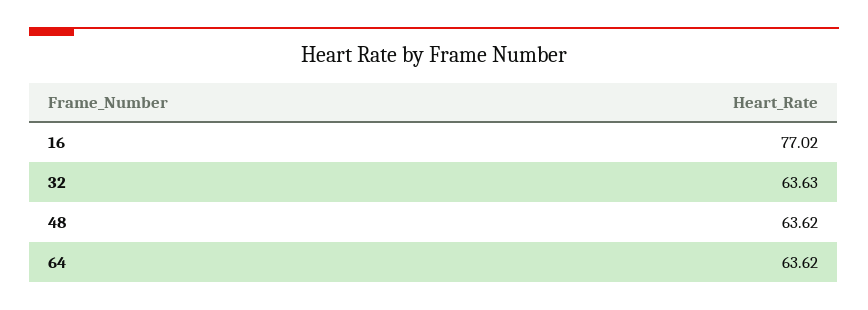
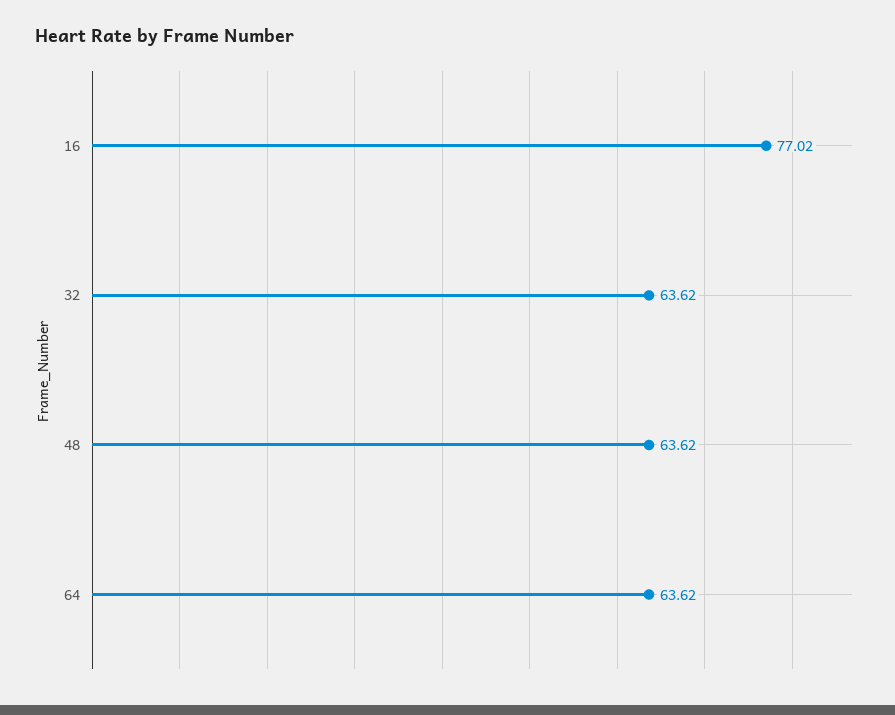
  {
    "16": 77.02,
-   "32": 63.63,
+   "32": 63.62,
    "48": 63.62,
    "64": 63.62
  }

